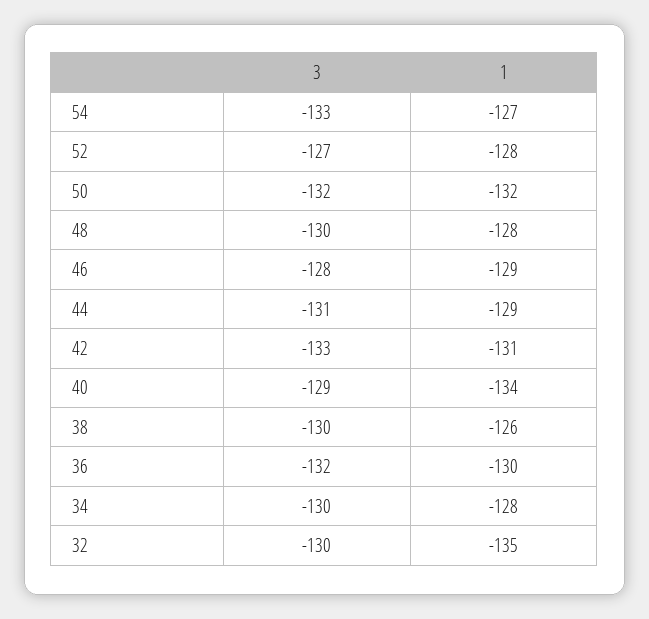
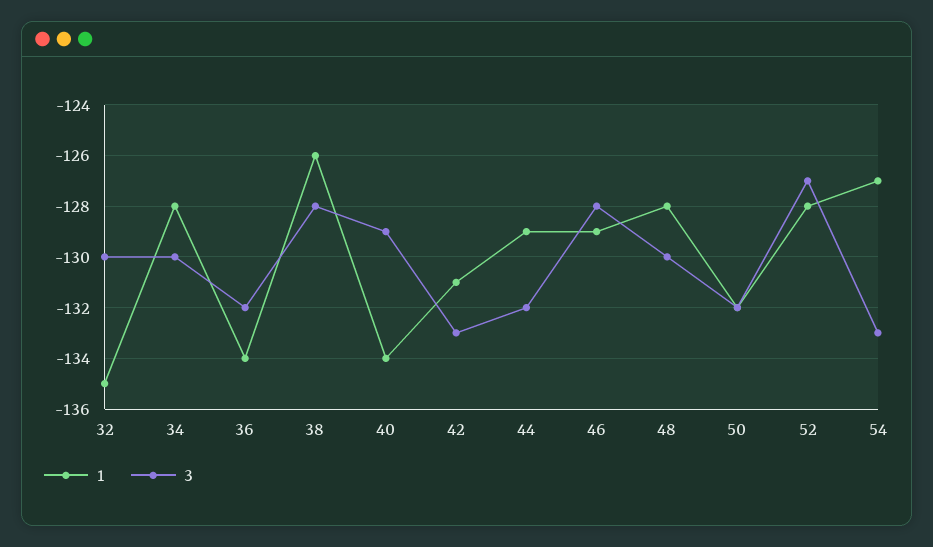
  {
    "3": {
      "54": -133,
      "52": -127,
      "50": -132,
      "48": -130,
      "46": -128,
-     "44": -131,
+     "44": -132,
      "42": -133,
      "40": -129,
-     "38": -130,
+     "38": -128,
      "36": -132,
      "34": -130,
      "32": -130
    },
    "1": {
      "54": -127,
      "52": -128,
      "50": -132,
      "48": -128,
      "46": -129,
      "44": -129,
      "42": -131,
      "40": -134,
      "38": -126,
-     "36": -130,
+     "36": -134,
      "34": -128,
      "32": -135
    }
  }

